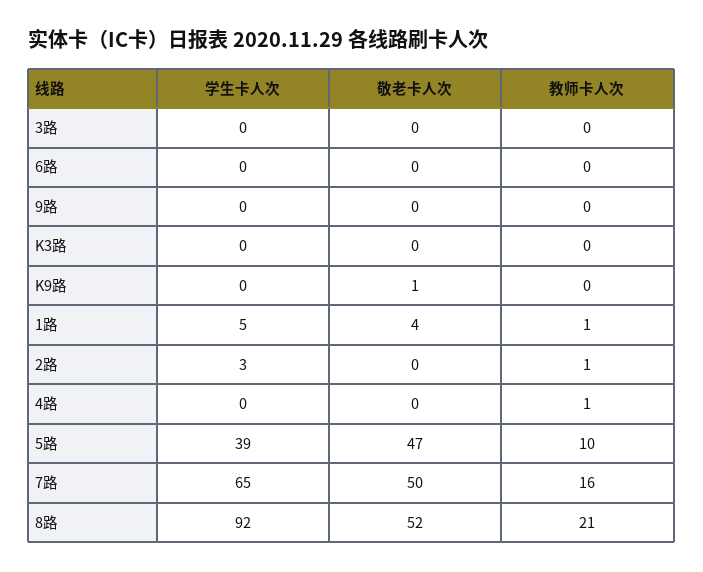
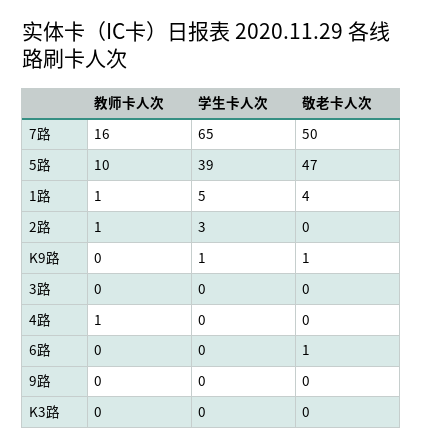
  {
    "学生卡人次": {
      "3路": 0,
      "6路": 0,
      "9路": 0,
      "K3路": 0,
-     "K9路": 0,
+     "K9路": 1,
      "1路": 5,
      "2路": 3,
      "4路": 0,
      "5路": 39,
-     "7路": 65,
+     "7路": 65
-     "8路": 92
    },
    "敬老卡人次": {
      "3路": 0,
-     "6路": 0,
+     "6路": 1,
      "9路": 0,
      "K3路": 0,
      "K9路": 1,
      "1路": 4,
      "2路": 0,
      "4路": 0,
      "5路": 47,
-     "7路": 50,
+     "7路": 50
-     "8路": 52
    },
    "教师卡人次": {
      "3路": 0,
      "6路": 0,
      "9路": 0,
      "K3路": 0,
      "K9路": 0,
      "1路": 1,
      "2路": 1,
      "4路": 1,
      "5路": 10,
-     "7路": 16,
+     "7路": 16
-     "8路": 21
    }
  }

